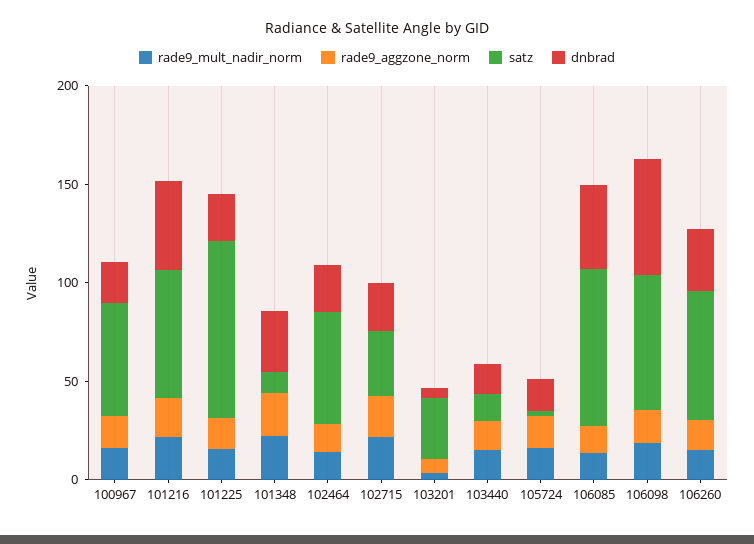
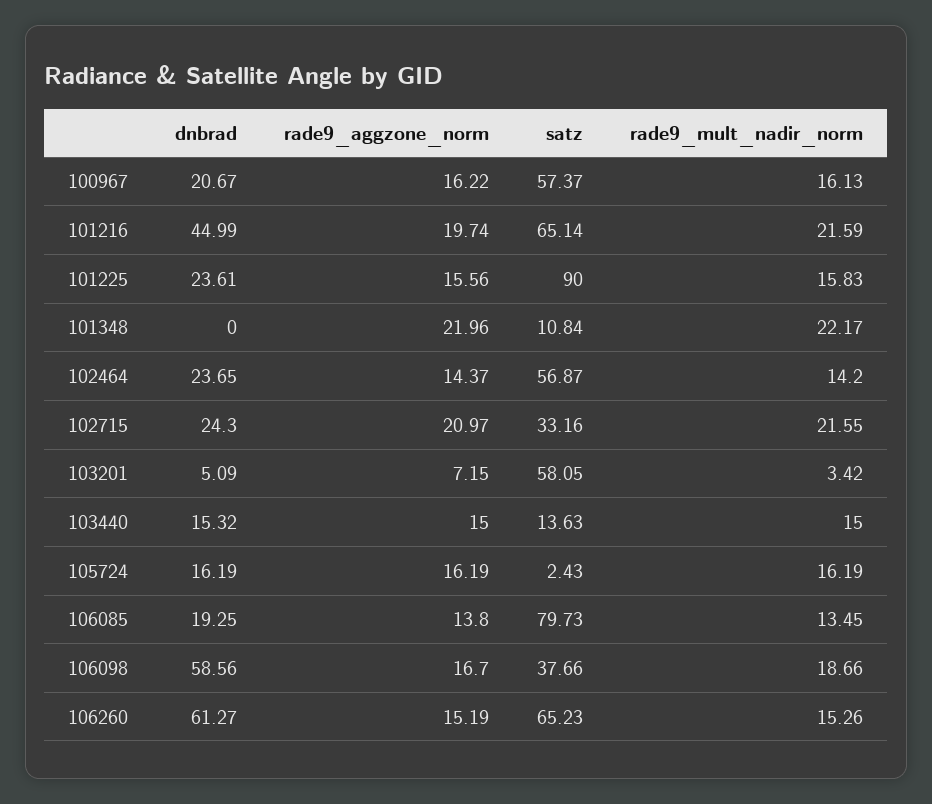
  {
    "rade9_mult_nadir_norm": {
      "100967": 16.13,
      "101216": 21.59,
      "101225": 15.83,
      "101348": 22.17,
      "102464": 14.2,
      "102715": 21.55,
      "103201": 3.42,
      "103440": 15,
      "105724": 16.19,
      "106085": 13.45,
      "106098": 18.66,
      "106260": 15.26
    },
    "rade9_aggzone_norm": {
      "100967": 16.22,
      "101216": 19.74,
      "101225": 15.56,
      "101348": 21.96,
      "102464": 14.37,
      "102715": 20.97,
      "103201": 7.15,
      "103440": 15,
      "105724": 16.19,
      "106085": 13.8,
      "106098": 16.7,
      "106260": 15.19
    },
    "satz": {
      "100967": 57.37,
      "101216": 65.14,
      "101225": 90,
      "101348": 10.84,
      "102464": 56.87,
      "102715": 33.16,
-     "103201": 30,
+     "103201": 58.05,
      "103440": 13.63,
      "105724": 2.43,
      "106085": 79.73,
-     "106098": 70,
+     "106098": 37.66,
      "106260": 65.23
    },
    "dnbrad": {
      "100967": 20.67,
      "101216": 44.99,
      "101225": 23.61,
-     "101348": 30,
+     "101348": 0,
      "102464": 23.65,
      "102715": 24.3,
      "103201": 5.09,
      "103440": 15.32,
      "105724": 16.19,
-     "106085": 40,
+     "106085": 19.25,
      "106098": 58.56,
-     "106260": 30
+     "106260": 61.27
    }
  }

